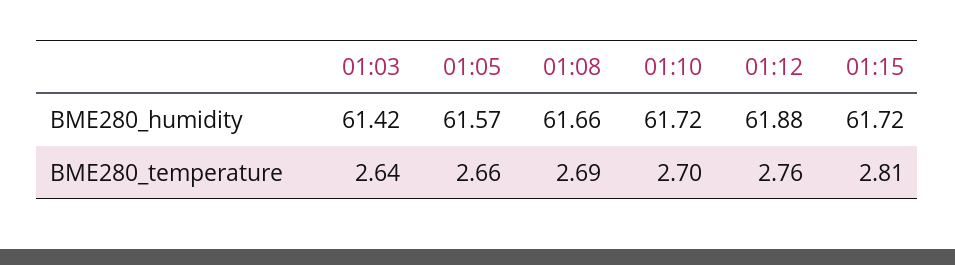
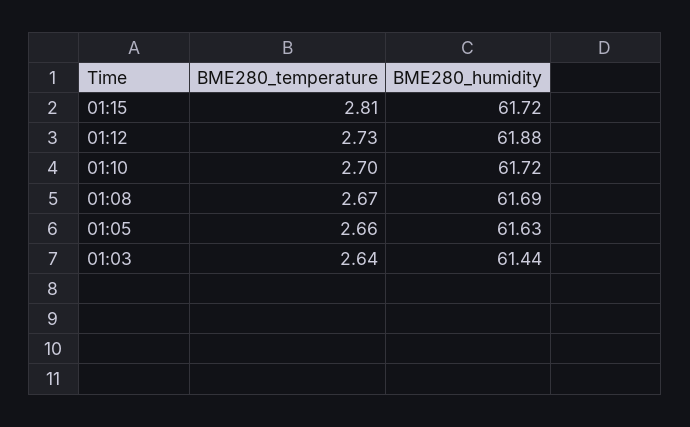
  {
    "01:03": {
-     "BME280_humidity": 61.42,
+     "BME280_humidity": 61.44,
      "BME280_temperature": 2.64
    },
    "01:05": {
-     "BME280_humidity": 61.57,
+     "BME280_humidity": 61.63,
      "BME280_temperature": 2.66
    },
    "01:08": {
-     "BME280_humidity": 61.66,
+     "BME280_humidity": 61.69,
-     "BME280_temperature": 2.69
+     "BME280_temperature": 2.67
    },
    "01:10": {
      "BME280_humidity": 61.72,
      "BME280_temperature": 2.7
    },
    "01:12": {
      "BME280_humidity": 61.88,
-     "BME280_temperature": 2.76
+     "BME280_temperature": 2.73
    },
    "01:15": {
      "BME280_humidity": 61.72,
      "BME280_temperature": 2.81
    }
  }

